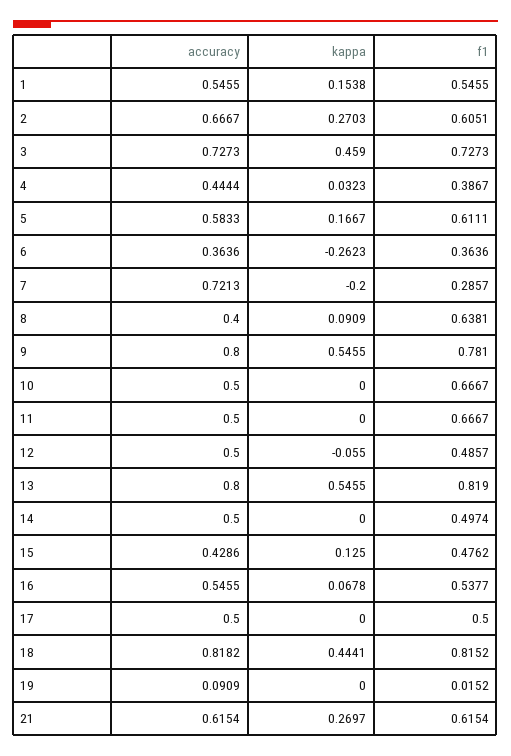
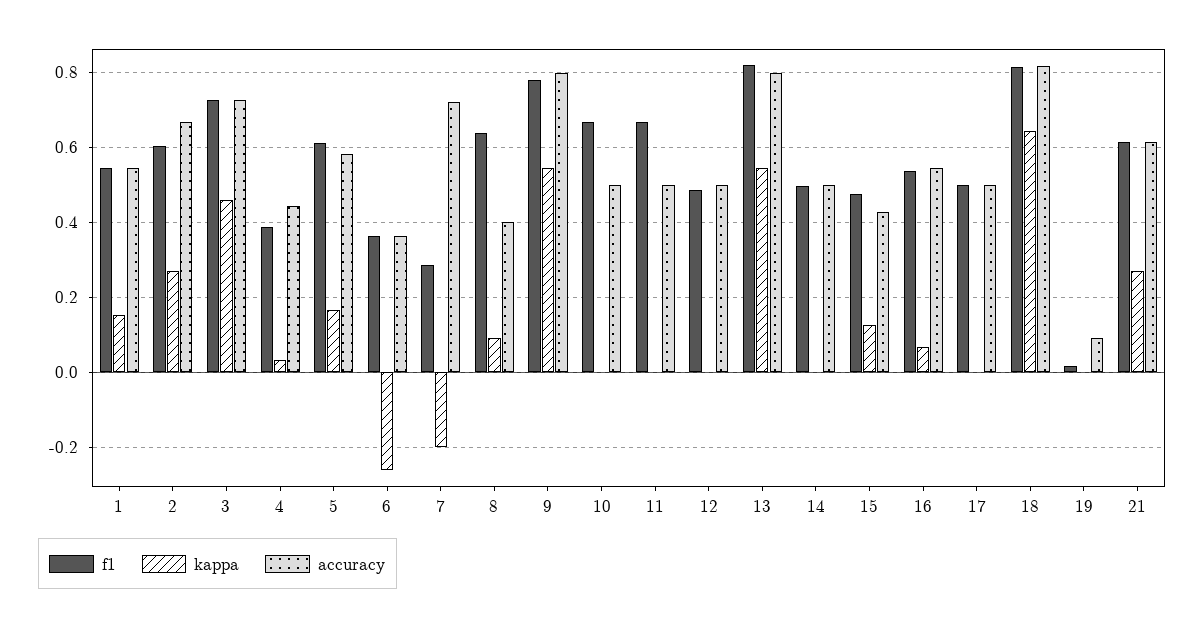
  {
    "accuracy": {
      "1": 0.5455,
      "2": 0.6667,
      "3": 0.7273,
      "4": 0.4444,
      "5": 0.5833,
      "6": 0.3636,
      "7": 0.7213,
      "8": 0.4,
      "9": 0.8,
      "10": 0.5,
      "11": 0.5,
      "12": 0.5,
      "13": 0.8,
      "14": 0.5,
      "15": 0.4286,
      "16": 0.5455,
      "17": 0.5,
      "18": 0.8182,
      "19": 0.0909,
      "21": 0.6154
    },
    "kappa": {
      "1": 0.1538,
      "2": 0.2703,
      "3": 0.459,
      "4": 0.0323,
      "5": 0.1667,
      "6": -0.2623,
      "7": -0.2,
      "8": 0.0909,
      "9": 0.5455,
      "10": 0,
      "11": 0,
-     "12": -0.055,
+     "12": 0,
      "13": 0.5455,
      "14": 0,
      "15": 0.125,
      "16": 0.0678,
      "17": 0,
-     "18": 0.4441,
+     "18": 0.64,
      "19": 0,
      "21": 0.2697
    },
    "f1": {
      "1": 0.5455,
      "2": 0.6051,
      "3": 0.7273,
      "4": 0.3867,
      "5": 0.6111,
      "6": 0.3636,
      "7": 0.2857,
      "8": 0.6381,
      "9": 0.781,
      "10": 0.6667,
      "11": 0.6667,
      "12": 0.4857,
      "13": 0.819,
      "14": 0.4974,
      "15": 0.4762,
      "16": 0.5377,
      "17": 0.5,
      "18": 0.8152,
      "19": 0.0152,
      "21": 0.6154
    }
  }

